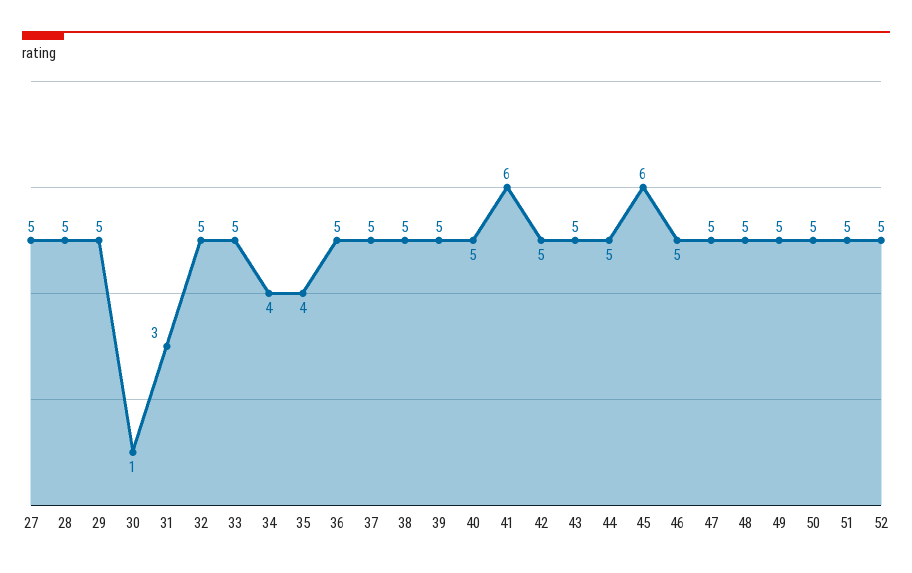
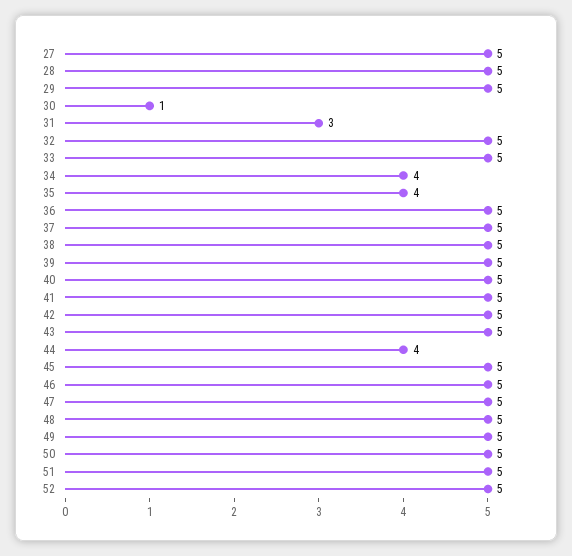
  {
    "27": 5,
    "28": 5,
    "29": 5,
    "30": 1,
    "31": 3,
    "32": 5,
    "33": 5,
    "34": 4,
    "35": 4,
    "36": 5,
    "37": 5,
    "38": 5,
    "39": 5,
    "40": 5,
-   "41": 6,
+   "41": 5,
    "42": 5,
    "43": 5,
-   "44": 5,
+   "44": 4,
-   "45": 6,
+   "45": 5,
    "46": 5,
    "47": 5,
    "48": 5,
    "49": 5,
    "50": 5,
    "51": 5,
    "52": 5
  }

